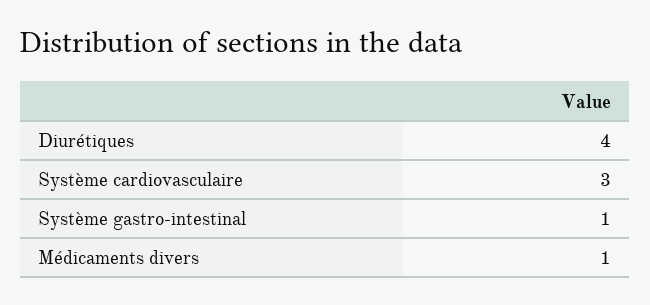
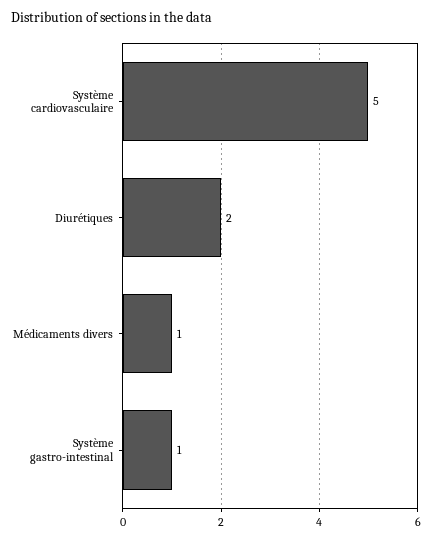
  {
-   "Diurétiques": 4,
+   "Diurétiques": 2,
-   "Système cardiovasculaire": 3,
+   "Système cardiovasculaire": 5,
    "Système gastro-intestinal": 1,
    "Médicaments divers": 1
  }

